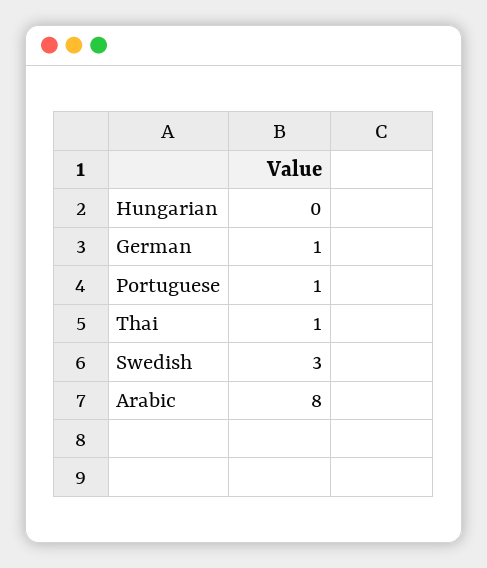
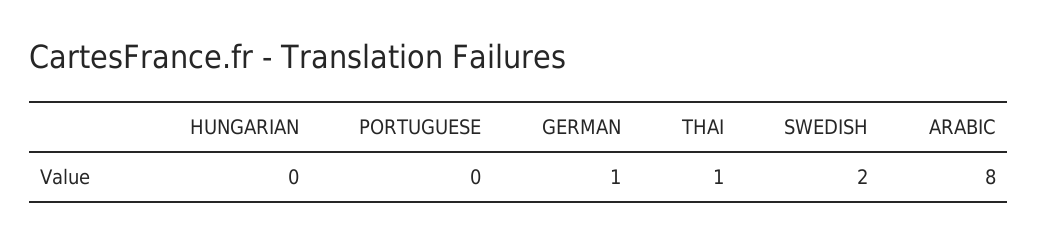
  {
    "Hungarian": 0,
    "German": 1,
-   "Portuguese": 1,
+   "Portuguese": 0,
    "Thai": 1,
-   "Swedish": 3,
+   "Swedish": 2,
    "Arabic": 8
  }

